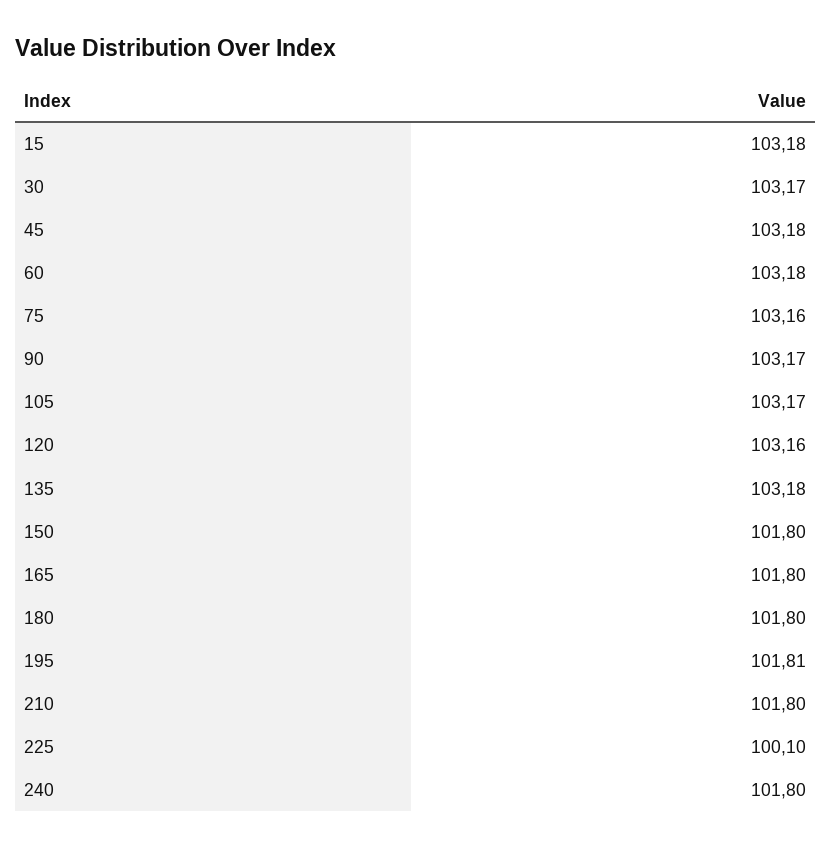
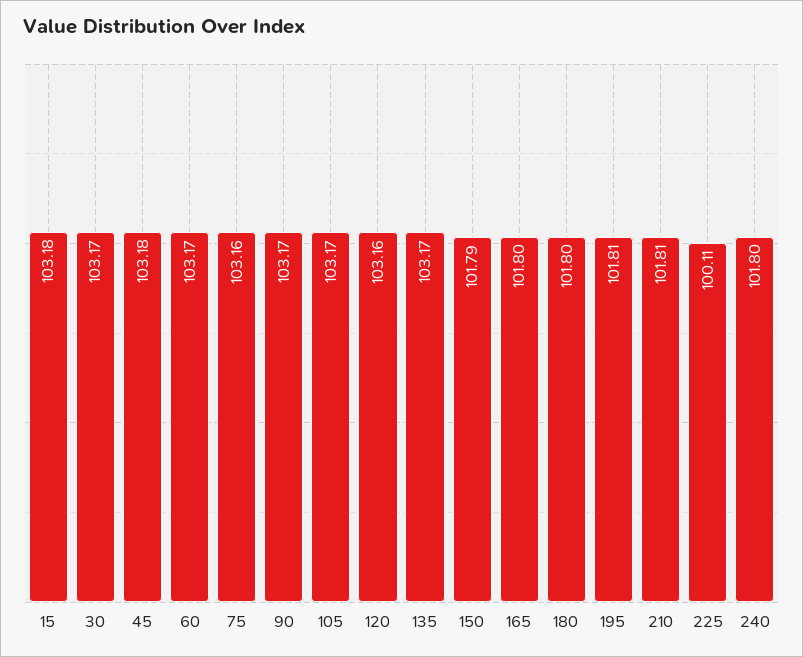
  {
    "15": 103.18,
    "30": 103.17,
    "45": 103.18,
-   "60": 103.18,
+   "60": 103.17,
    "75": 103.16,
    "90": 103.17,
    "105": 103.17,
    "120": 103.16,
-   "135": 103.18,
+   "135": 103.17,
-   "150": 101.8,
+   "150": 101.79,
    "165": 101.8,
    "180": 101.8,
    "195": 101.81,
-   "210": 101.8,
+   "210": 101.81,
-   "225": 100.1,
+   "225": 100.11,
    "240": 101.8
  }

